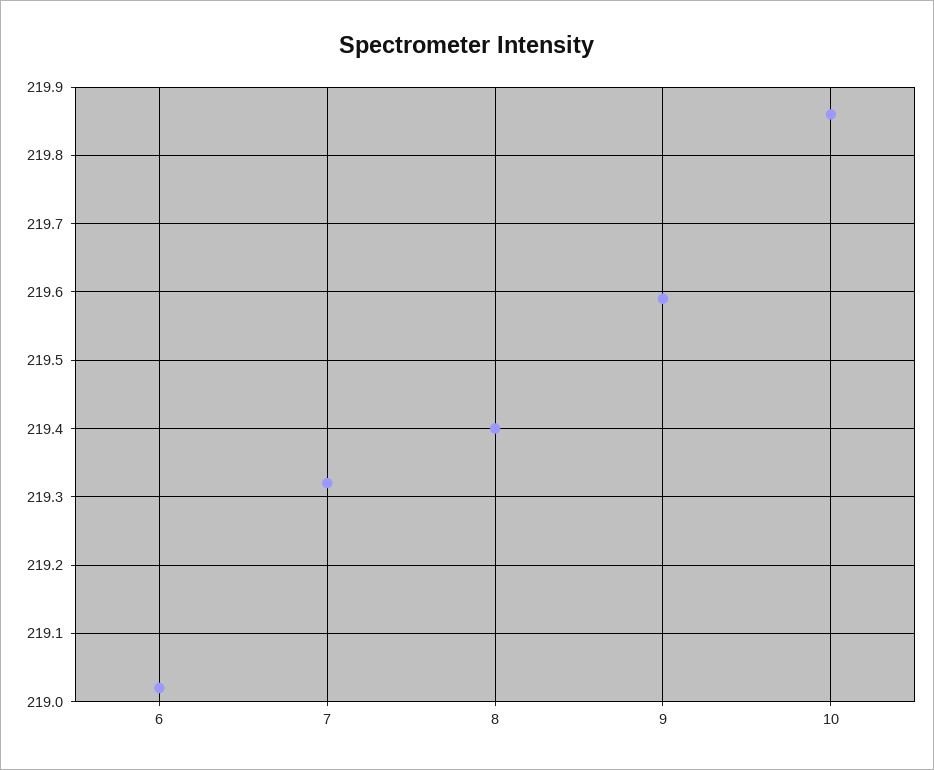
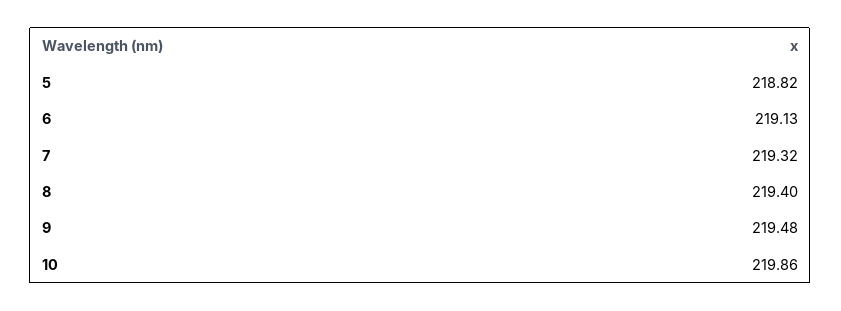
  {
-   "6": 219.02,
+   "6": 219.13,
    "7": 219.32,
    "8": 219.4,
-   "9": 219.59,
+   "9": 219.48,
-   "10": 219.86
+   "10": 219.86,
+   "5": 218.82
  }

